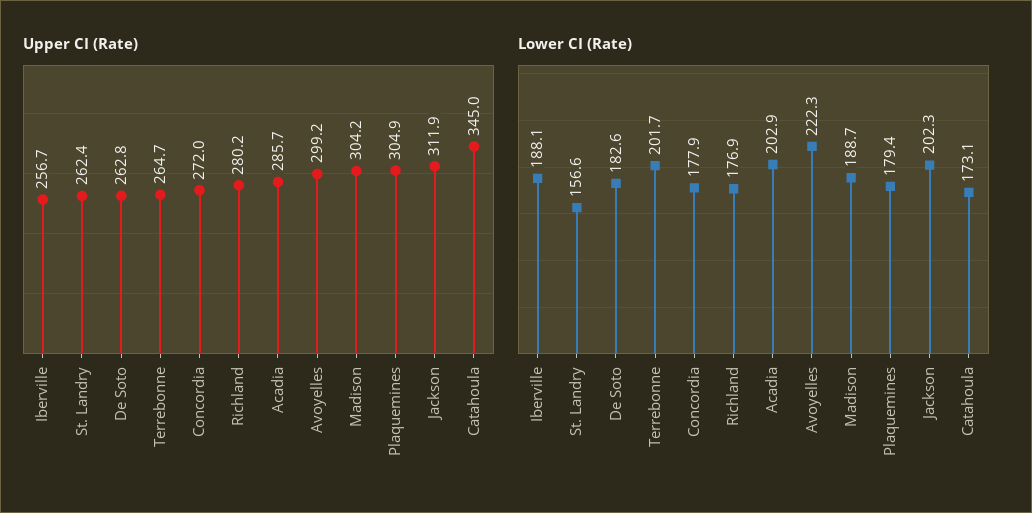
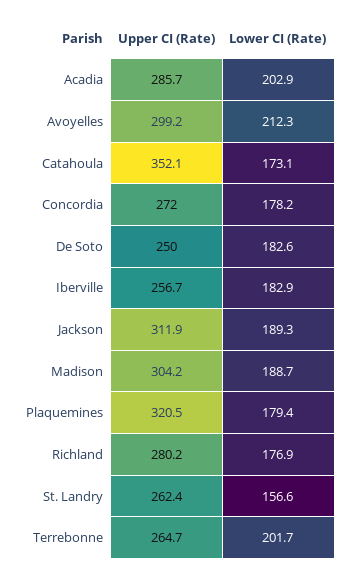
  {
    "Upper CI (Rate)": {
      "Iberville": 256.7,
      "St. Landry": 262.4,
-     "De Soto": 262.8,
+     "De Soto": 250,
      "Terrebonne": 264.7,
      "Concordia": 272,
      "Richland": 280.2,
      "Acadia": 285.7,
      "Avoyelles": 299.2,
      "Madison": 304.2,
-     "Plaquemines": 304.9,
+     "Plaquemines": 320.5,
      "Jackson": 311.9,
-     "Catahoula": 345
+     "Catahoula": 352.1
    },
    "Lower CI (Rate)": {
-     "Iberville": 188.1,
+     "Iberville": 182.9,
      "St. Landry": 156.6,
      "De Soto": 182.6,
      "Terrebonne": 201.7,
-     "Concordia": 177.9,
+     "Concordia": 178.2,
      "Richland": 176.9,
      "Acadia": 202.9,
-     "Avoyelles": 222.3,
+     "Avoyelles": 212.3,
      "Madison": 188.7,
      "Plaquemines": 179.4,
-     "Jackson": 202.3,
+     "Jackson": 189.3,
      "Catahoula": 173.1
    }
  }

